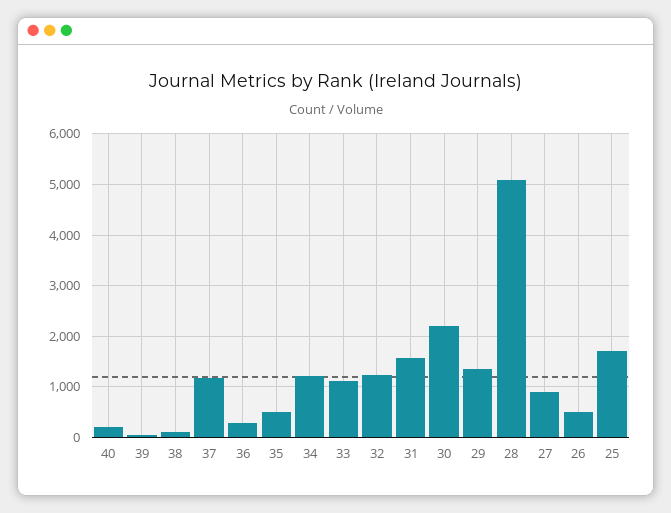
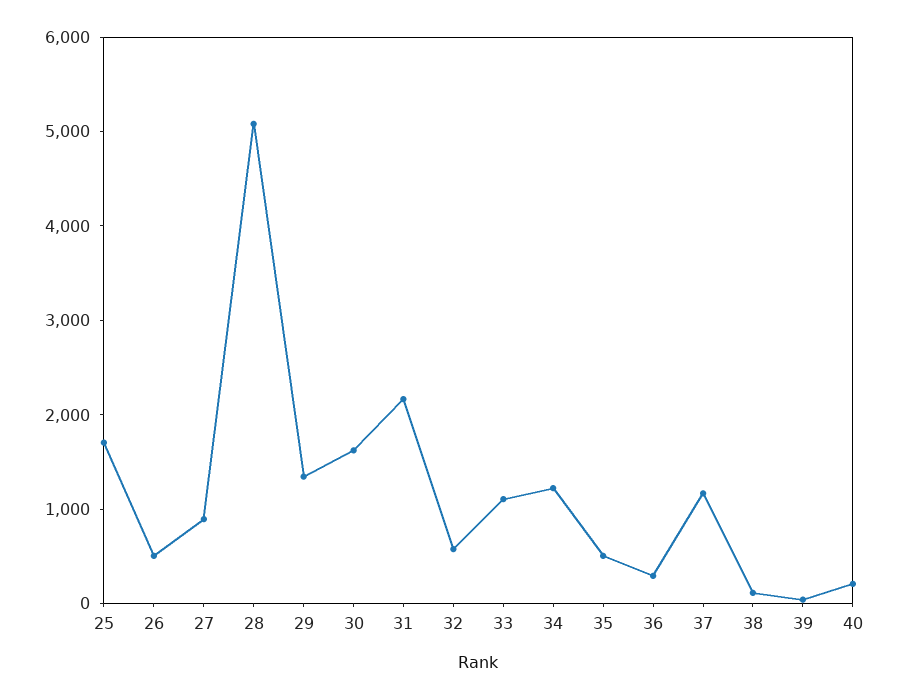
  {
    "40": 200,
    "39": 0,
    "38": 200,
    "37": 1200,
    "36": 200,
    "35": 600,
    "34": 1200,
    "33": 1200,
-   "32": 1200,
+   "32": 600,
-   "31": 1600,
+   "31": 2200,
-   "30": 2200,
+   "30": 1600,
    "29": 1400,
    "28": 5000,
    "27": 800,
    "26": 600,
    "25": 1800
  }

